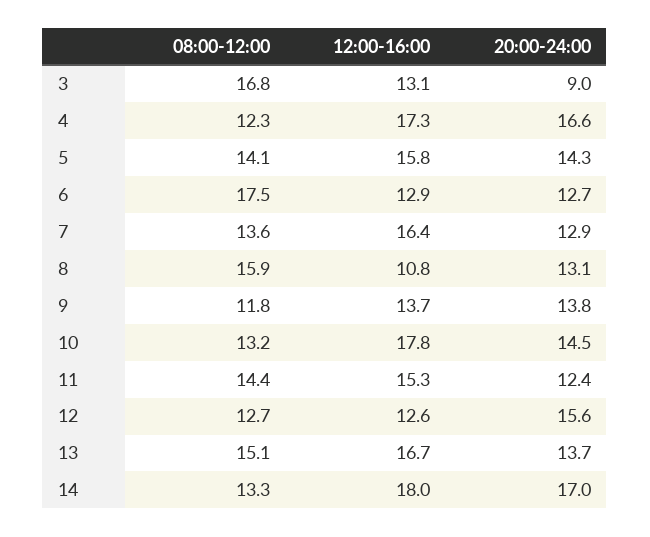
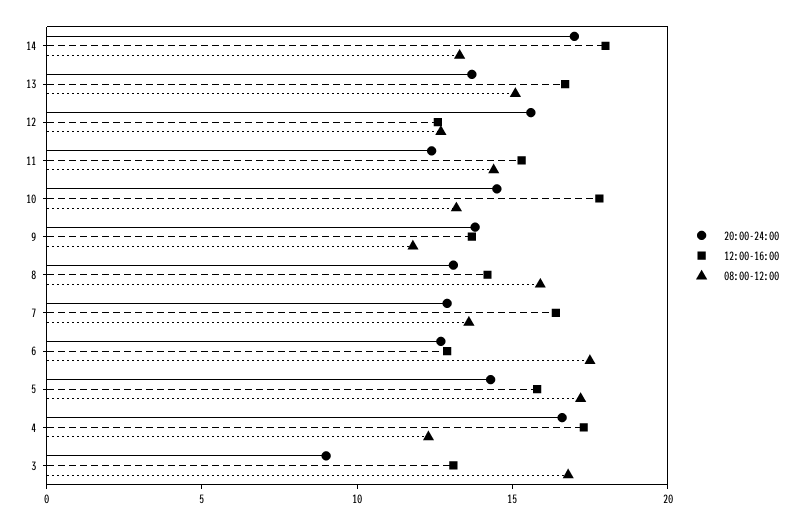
  {
    "08:00-12:00": {
      "3": 16.8,
      "4": 12.3,
-     "5": 14.1,
+     "5": 17,
      "6": 17.5,
      "7": 13.6,
      "8": 15.9,
      "9": 11.8,
      "10": 13.2,
      "11": 14.4,
      "12": 12.7,
      "13": 15.1,
      "14": 13.3
    },
    "12:00-16:00": {
      "3": 13.1,
      "4": 17.3,
      "5": 15.8,
      "6": 12.9,
      "7": 16.4,
-     "8": 10.8,
+     "8": 14,
      "9": 13.7,
      "10": 17.8,
      "11": 15.3,
      "12": 12.6,
      "13": 16.7,
      "14": 18
    },
    "20:00-24:00": {
      "3": 9,
      "4": 16.6,
      "5": 14.3,
      "6": 12.7,
      "7": 12.9,
      "8": 13.1,
      "9": 13.8,
      "10": 14.5,
      "11": 12.4,
      "12": 15.6,
      "13": 13.7,
      "14": 17
    }
  }

